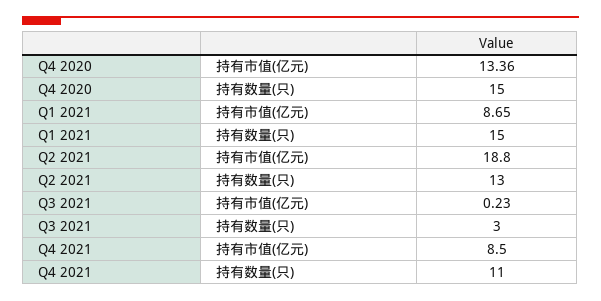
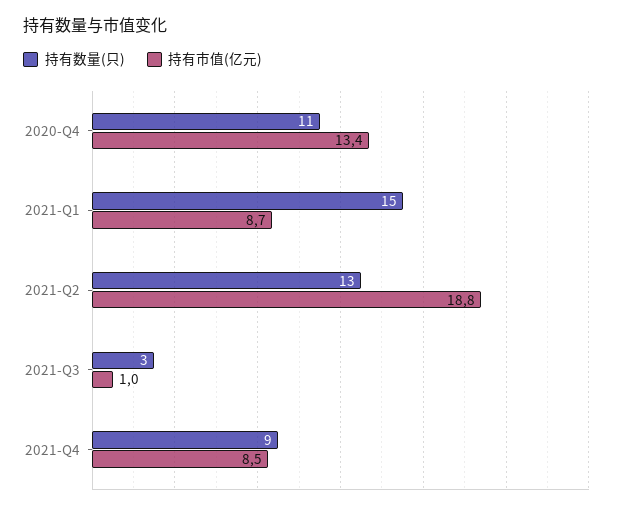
  {
    "持有市值(亿元)": {
      "Q4 2020": 13.36,
      "Q1 2021": 8.65,
      "Q2 2021": 18.8,
-     "Q3 2021": 0.23,
+     "Q3 2021": 1,
      "Q4 2021": 8.5
    },
    "持有数量(只)": {
-     "Q4 2020": 15,
+     "Q4 2020": 11,
      "Q1 2021": 15,
      "Q2 2021": 13,
      "Q3 2021": 3,
-     "Q4 2021": 11
+     "Q4 2021": 9
    }
  }

